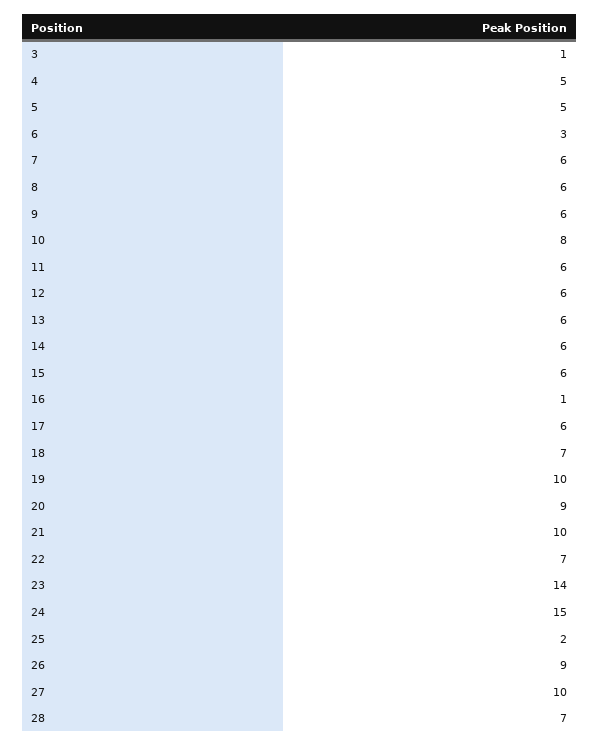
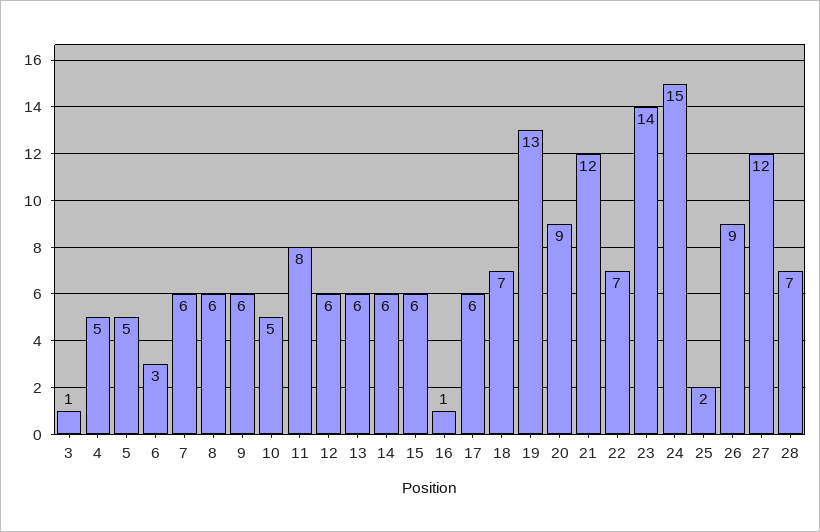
  {
    "3": 1,
    "4": 5,
    "5": 5,
    "6": 3,
    "7": 6,
    "8": 6,
    "9": 6,
-   "10": 8,
+   "10": 5,
-   "11": 6,
+   "11": 8,
    "12": 6,
    "13": 6,
    "14": 6,
    "15": 6,
    "16": 1,
    "17": 6,
    "18": 7,
-   "19": 10,
+   "19": 13,
    "20": 9,
-   "21": 10,
+   "21": 12,
    "22": 7,
    "23": 14,
    "24": 15,
    "25": 2,
    "26": 9,
-   "27": 10,
+   "27": 12,
    "28": 7
  }

